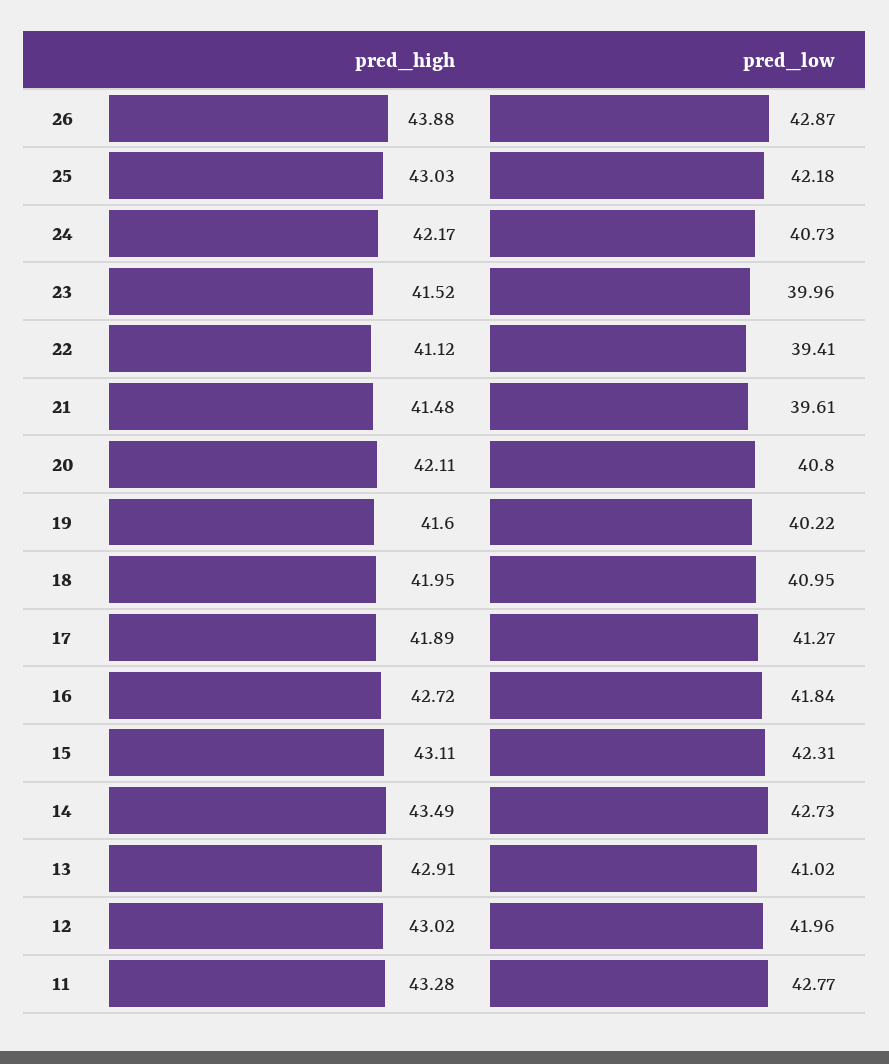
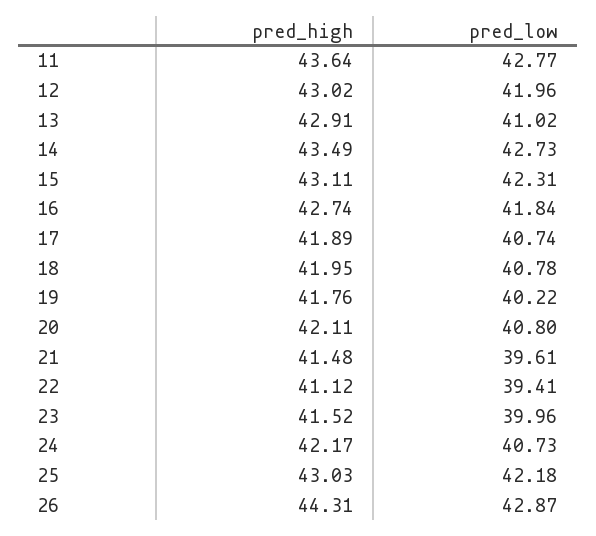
  {
    "pred_high": {
-     "26": 43.88,
+     "26": 44.31,
      "25": 43.03,
      "24": 42.17,
      "23": 41.52,
      "22": 41.12,
      "21": 41.48,
      "20": 42.11,
-     "19": 41.6,
+     "19": 41.76,
      "18": 41.95,
      "17": 41.89,
-     "16": 42.72,
+     "16": 42.74,
      "15": 43.11,
      "14": 43.49,
      "13": 42.91,
      "12": 43.02,
-     "11": 43.28
+     "11": 43.64
    },
    "pred_low": {
      "26": 42.87,
      "25": 42.18,
      "24": 40.73,
      "23": 39.96,
      "22": 39.41,
      "21": 39.61,
      "20": 40.8,
      "19": 40.22,
-     "18": 40.95,
+     "18": 40.78,
-     "17": 41.27,
+     "17": 40.74,
      "16": 41.84,
      "15": 42.31,
      "14": 42.73,
      "13": 41.02,
      "12": 41.96,
      "11": 42.77
    }
  }

